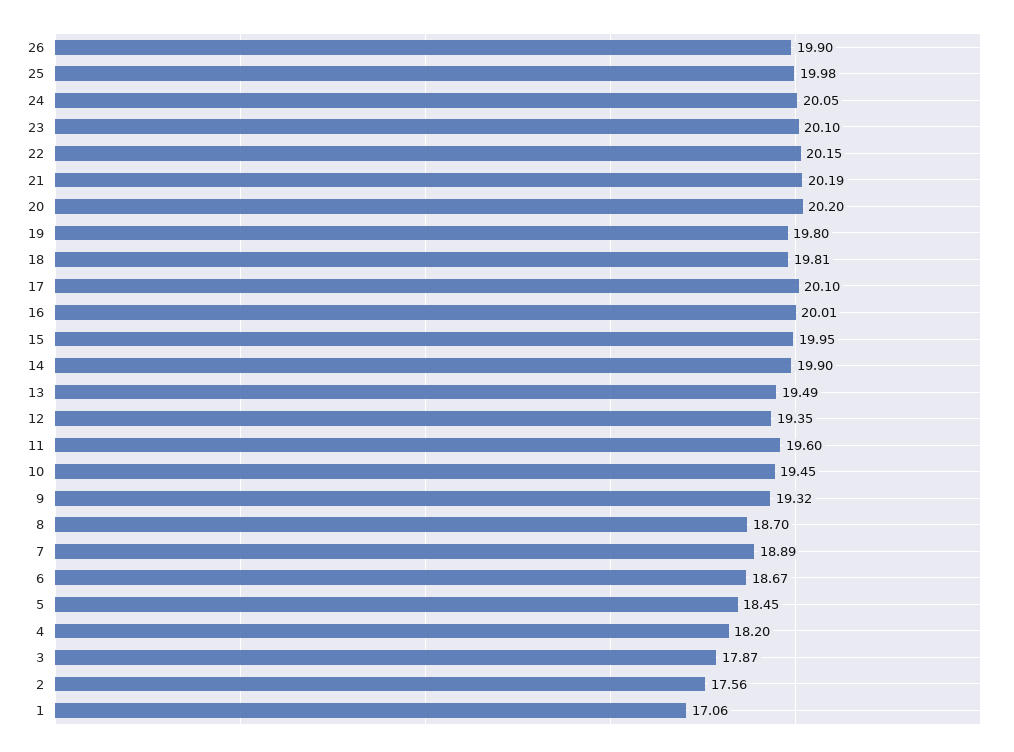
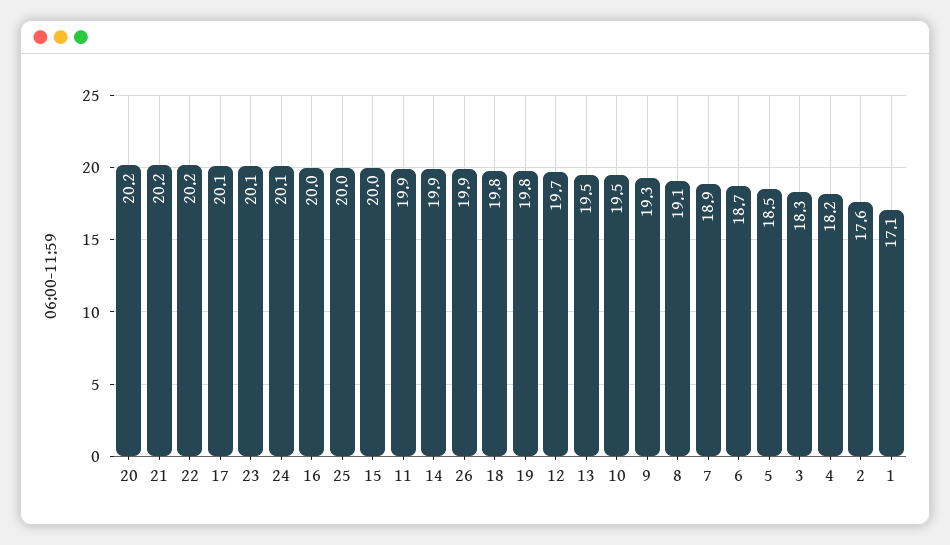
  {
    "26": 19.9,
    "25": 19.98,
    "24": 20.05,
    "23": 20.1,
    "22": 20.15,
    "21": 20.19,
    "20": 20.2,
    "19": 19.8,
    "18": 19.81,
    "17": 20.1,
    "16": 20.01,
    "15": 19.95,
    "14": 19.9,
    "13": 19.49,
-   "12": 19.35,
+   "12": 19.7,
-   "11": 19.6,
+   "11": 19.9,
    "10": 19.45,
    "9": 19.32,
-   "8": 18.7,
+   "8": 19.1,
    "7": 18.89,
    "6": 18.67,
    "5": 18.45,
    "4": 18.2,
-   "3": 17.87,
+   "3": 18.3,
    "2": 17.56,
    "1": 17.06
  }

